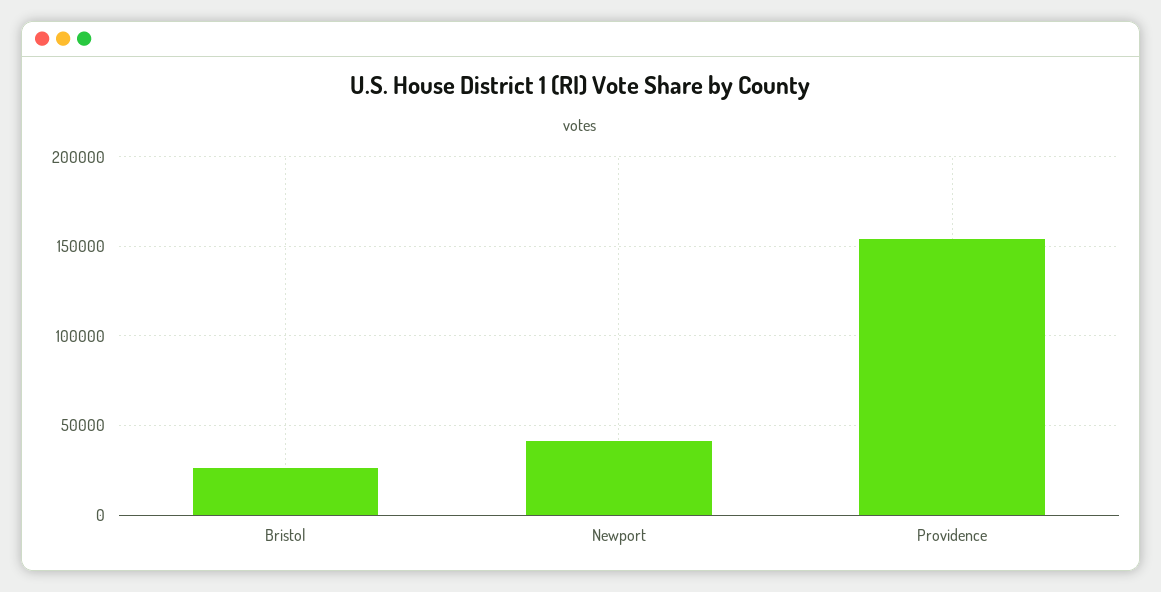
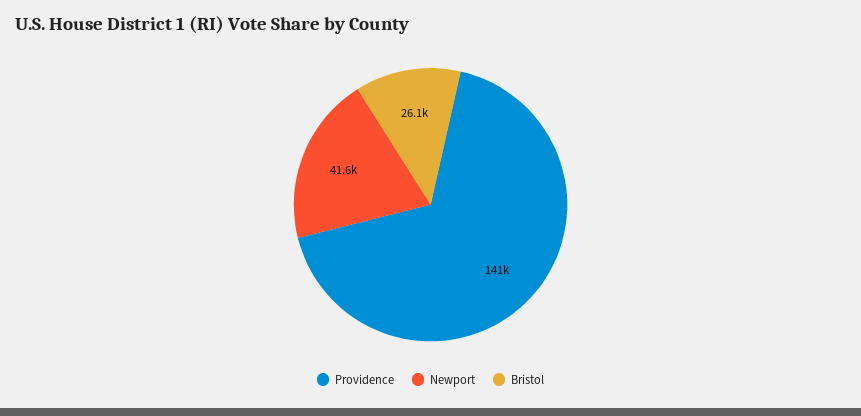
  {
    "Bristol": 26100,
    "Newport": 41600,
-   "Providence": 155000
+   "Providence": 141000
  }

